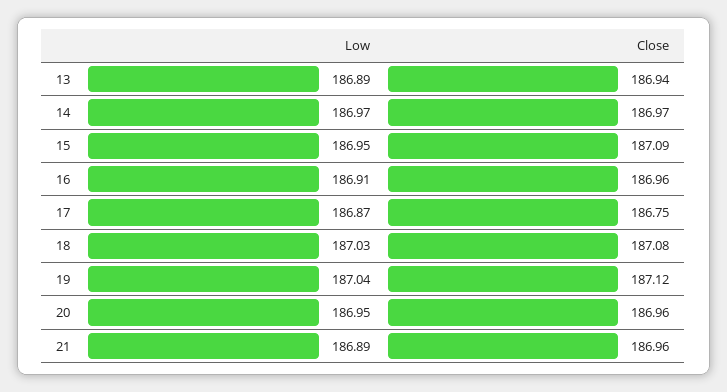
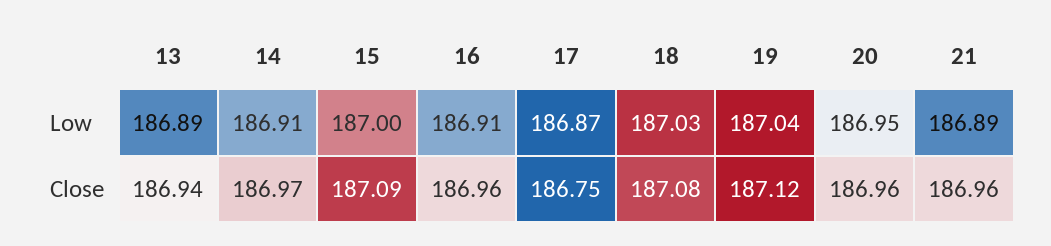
  {
    "Low": {
      "13": 186.89,
-     "14": 186.97,
+     "14": 186.91,
-     "15": 186.95,
+     "15": 187,
      "16": 186.91,
      "17": 186.87,
      "18": 187.03,
      "19": 187.04,
      "20": 186.95,
      "21": 186.89
    },
    "Close": {
      "13": 186.94,
      "14": 186.97,
      "15": 187.09,
      "16": 186.96,
      "17": 186.75,
      "18": 187.08,
      "19": 187.12,
      "20": 186.96,
      "21": 186.96
    }
  }

